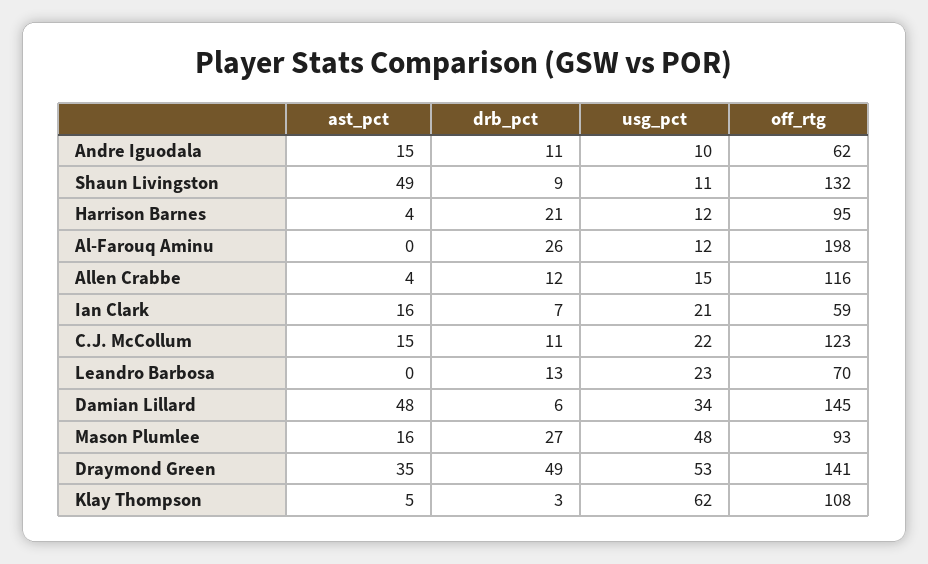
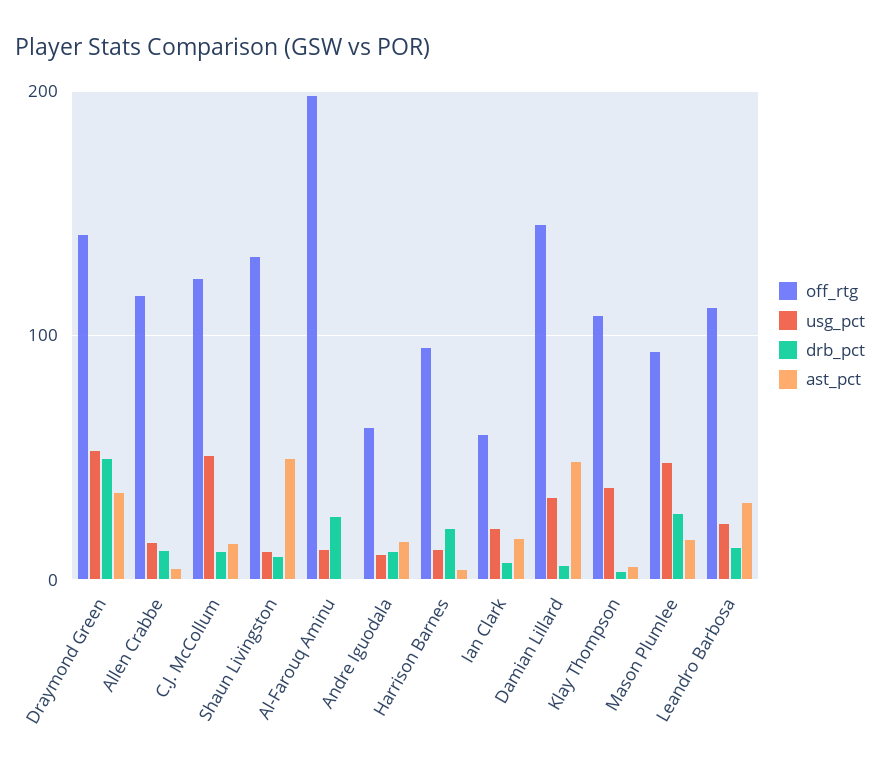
  {
    "ast_pct": {
      "Andre Iguodala": 15,
      "Shaun Livingston": 49,
      "Harrison Barnes": 4,
      "Al-Farouq Aminu": 0,
      "Allen Crabbe": 4,
      "Ian Clark": 16,
      "C.J. McCollum": 15,
-     "Leandro Barbosa": 0,
+     "Leandro Barbosa": 30,
      "Damian Lillard": 48,
      "Mason Plumlee": 16,
      "Draymond Green": 35,
      "Klay Thompson": 5
    },
    "drb_pct": {
      "Andre Iguodala": 11,
      "Shaun Livingston": 9,
      "Harrison Barnes": 21,
      "Al-Farouq Aminu": 26,
      "Allen Crabbe": 12,
      "Ian Clark": 7,
      "C.J. McCollum": 11,
      "Leandro Barbosa": 13,
      "Damian Lillard": 6,
      "Mason Plumlee": 27,
      "Draymond Green": 49,
      "Klay Thompson": 3
    },
    "usg_pct": {
      "Andre Iguodala": 10,
      "Shaun Livingston": 11,
      "Harrison Barnes": 12,
      "Al-Farouq Aminu": 12,
      "Allen Crabbe": 15,
      "Ian Clark": 21,
-     "C.J. McCollum": 22,
+     "C.J. McCollum": 50,
      "Leandro Barbosa": 23,
      "Damian Lillard": 34,
      "Mason Plumlee": 48,
      "Draymond Green": 53,
-     "Klay Thompson": 62
+     "Klay Thompson": 40
    },
    "off_rtg": {
      "Andre Iguodala": 62,
      "Shaun Livingston": 132,
      "Harrison Barnes": 95,
      "Al-Farouq Aminu": 198,
      "Allen Crabbe": 116,
      "Ian Clark": 59,
      "C.J. McCollum": 123,
-     "Leandro Barbosa": 70,
+     "Leandro Barbosa": 110,
      "Damian Lillard": 145,
      "Mason Plumlee": 93,
      "Draymond Green": 141,
      "Klay Thompson": 108
    }
  }

